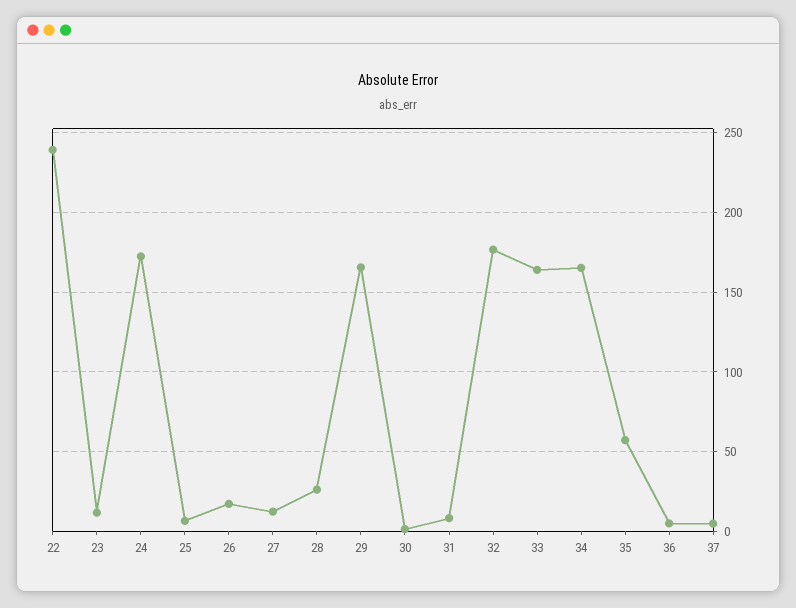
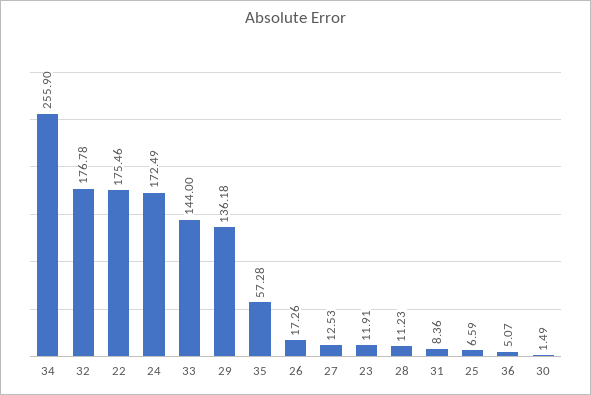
  {
-   "22": 240,
+   "22": 175.46,
    "23": 11.91,
    "24": 172.49,
    "25": 6.59,
    "26": 17.26,
    "27": 12.53,
-   "28": 25,
+   "28": 11.23,
-   "29": 165,
+   "29": 136.18,
    "30": 1.49,
    "31": 8.36,
    "32": 176.78,
-   "33": 165,
+   "33": 144,
-   "34": 165,
+   "34": 255.9,
    "35": 57.28,
-   "36": 5.07,
+   "36": 5.07
-   "37": 5
  }

